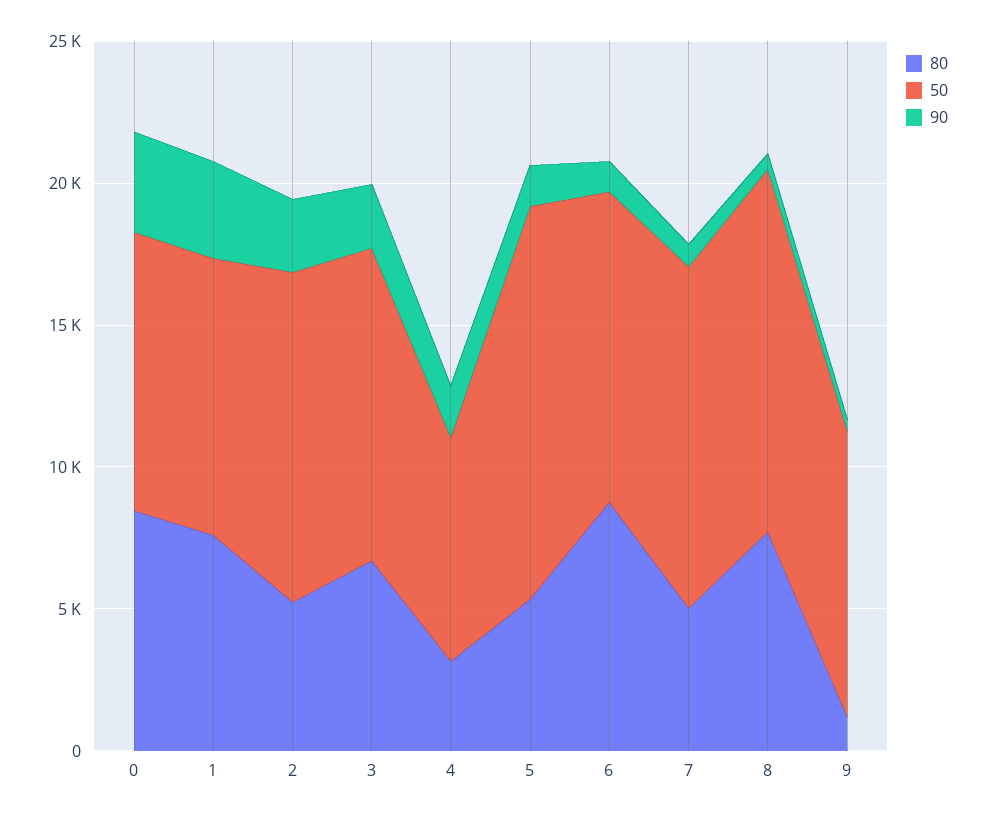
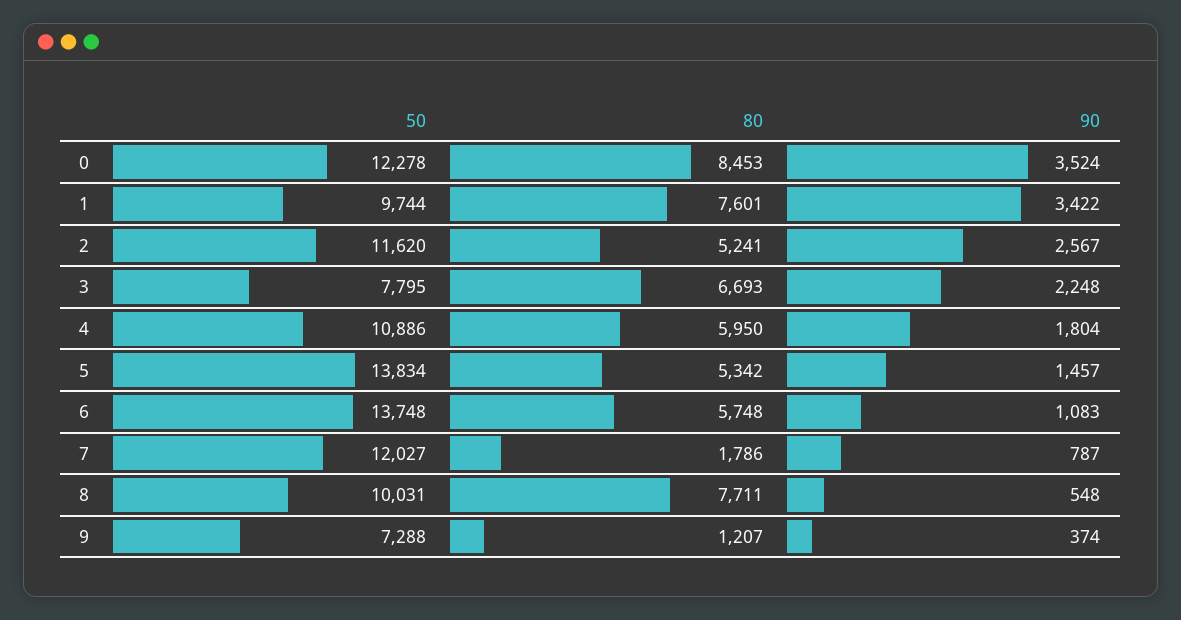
  {
    "80": {
      "0": 8453,
      "1": 7601,
      "2": 5241,
      "3": 6693,
-     "4": 3000,
+     "4": 5950,
      "5": 5342,
-     "6": 9000,
+     "6": 5748,
-     "7": 5000,
+     "7": 1786,
      "8": 7711,
      "9": 1207
    },
    "50": {
-     "0": 10000,
+     "0": 12278,
      "1": 9744,
      "2": 11620,
-     "3": 11000,
+     "3": 7795,
-     "4": 8000,
+     "4": 10886,
      "5": 13834,
-     "6": 11000,
+     "6": 13748,
      "7": 12027,
-     "8": 13000,
+     "8": 10031,
-     "9": 10000
+     "9": 7288
    },
    "90": {
      "0": 3524,
      "1": 3422,
      "2": 2567,
      "3": 2248,
      "4": 1804,
      "5": 1457,
      "6": 1083,
      "7": 787,
      "8": 548,
      "9": 374
    }
  }

